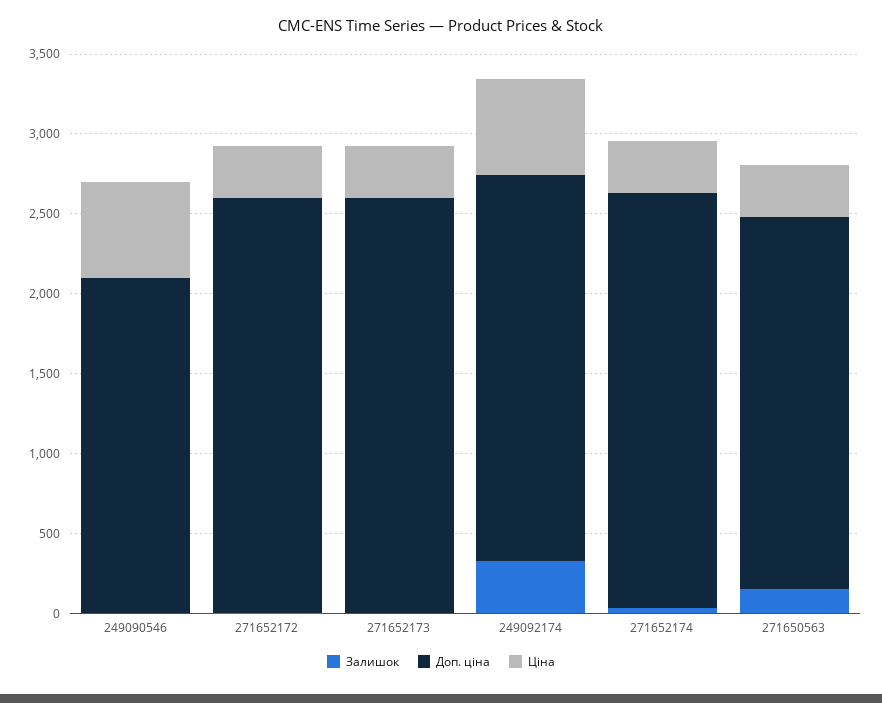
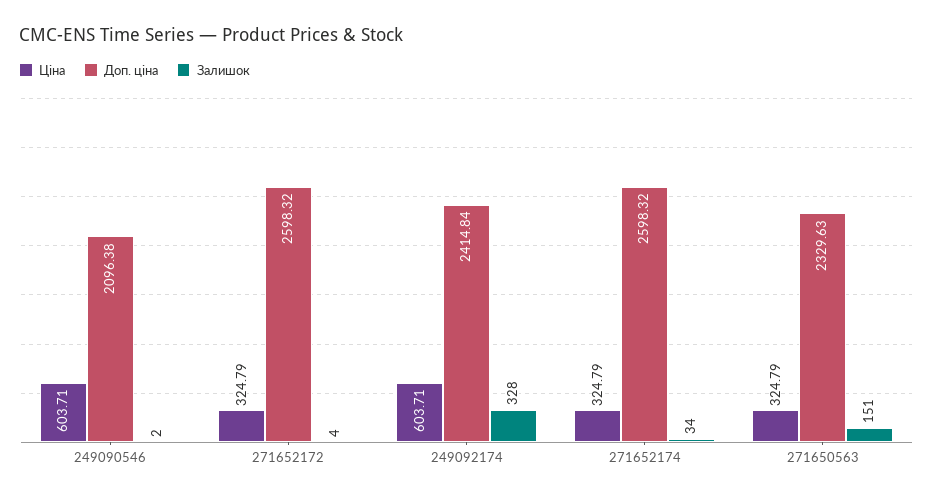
  {
    "Залишок": {
      "249090546": 2,
      "271652172": 4,
-     "271652173": 0,
      "249092174": 328,
      "271652174": 34,
      "271650563": 151
    },
    "Доп. ціна": {
      "249090546": 2096.38,
      "271652172": 2598.32,
-     "271652173": 2600,
      "249092174": 2414.84,
      "271652174": 2598.32,
      "271650563": 2329.63
    },
    "Ціна": {
      "249090546": 603.71,
      "271652172": 324.79,
-     "271652173": 300,
      "249092174": 603.71,
      "271652174": 324.79,
      "271650563": 324.79
    }
  }

